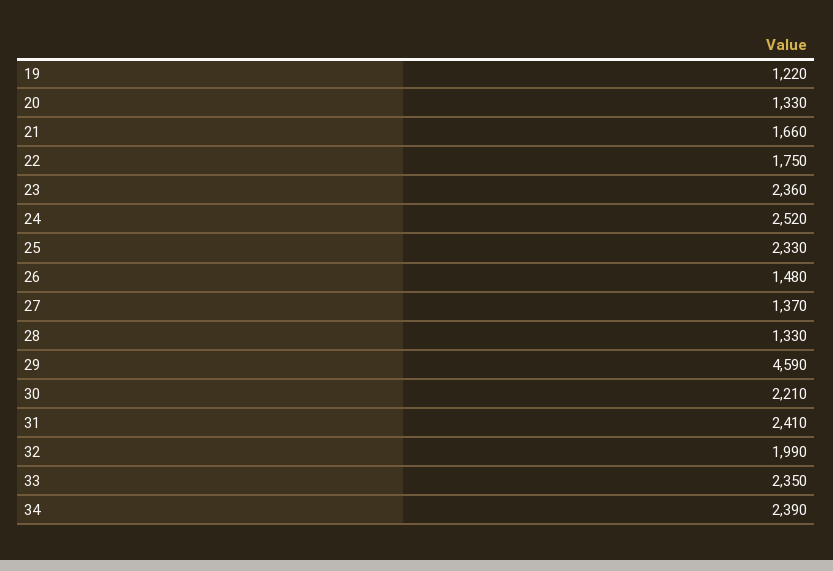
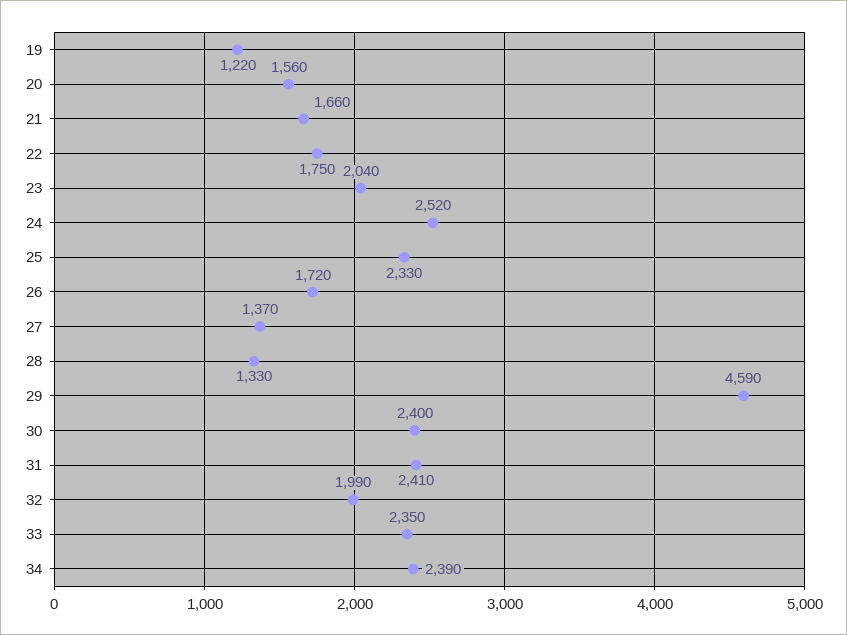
  {
    "19": 1220,
-   "20": 1330,
+   "20": 1560,
    "21": 1660,
    "22": 1750,
-   "23": 2360,
+   "23": 2040,
    "24": 2520,
    "25": 2330,
-   "26": 1480,
+   "26": 1720,
    "27": 1370,
    "28": 1330,
    "29": 4590,
-   "30": 2210,
+   "30": 2400,
    "31": 2410,
    "32": 1990,
    "33": 2350,
    "34": 2390
  }

